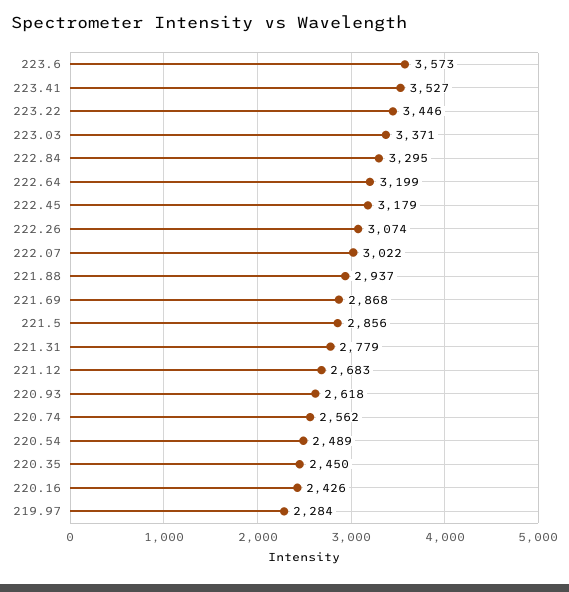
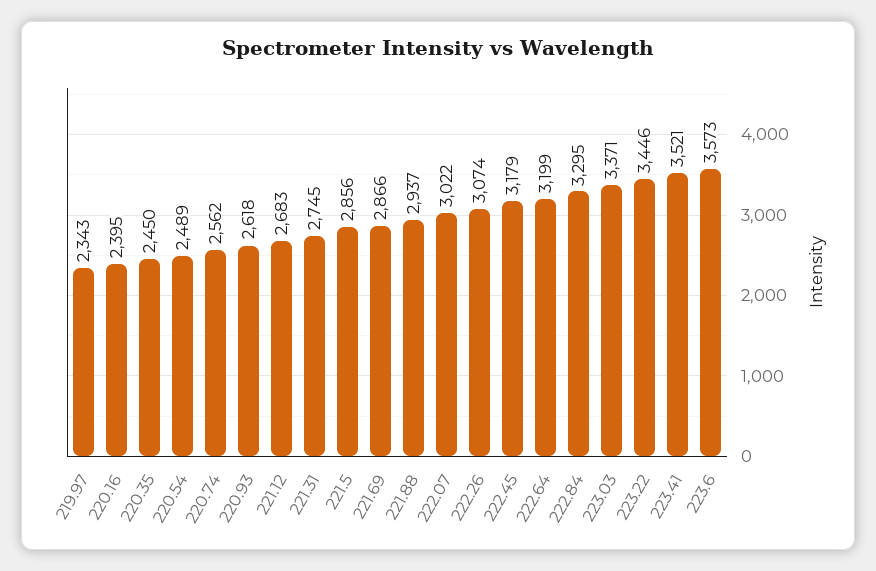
  {
    "223.6": 3573,
-   "223.41": 3527,
+   "223.41": 3521,
    "223.22": 3446,
    "223.03": 3371,
    "222.84": 3295,
    "222.64": 3199,
    "222.45": 3179,
    "222.26": 3074,
    "222.07": 3022,
    "221.88": 2937,
-   "221.69": 2868,
+   "221.69": 2866,
    "221.5": 2856,
-   "221.31": 2779,
+   "221.31": 2745,
    "221.12": 2683,
    "220.93": 2618,
    "220.74": 2562,
    "220.54": 2489,
    "220.35": 2450,
-   "220.16": 2426,
+   "220.16": 2395,
-   "219.97": 2284
+   "219.97": 2343
  }

